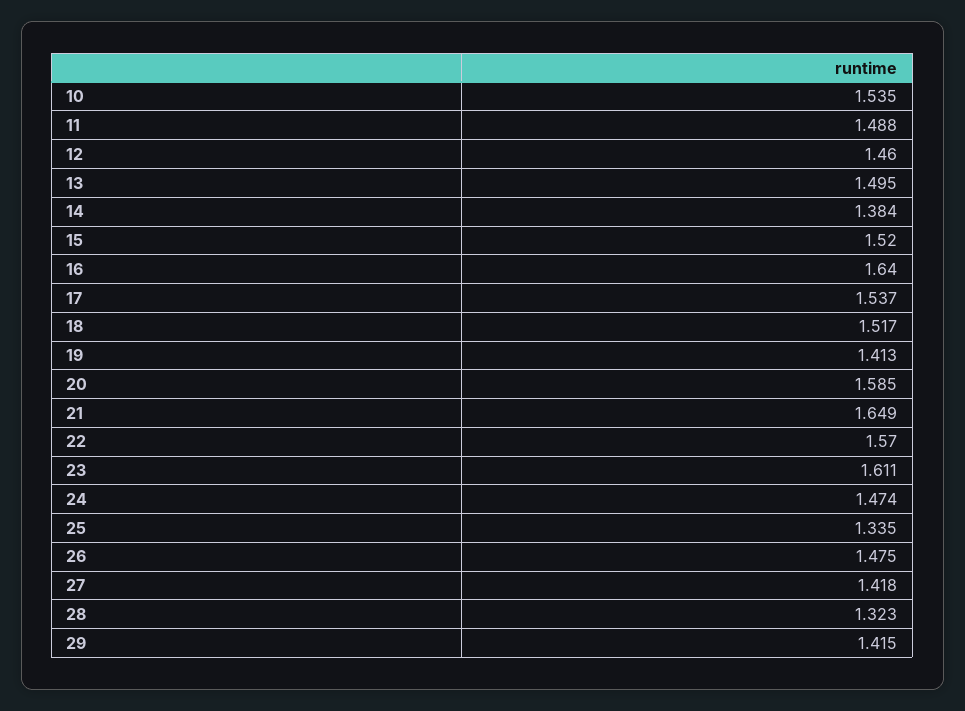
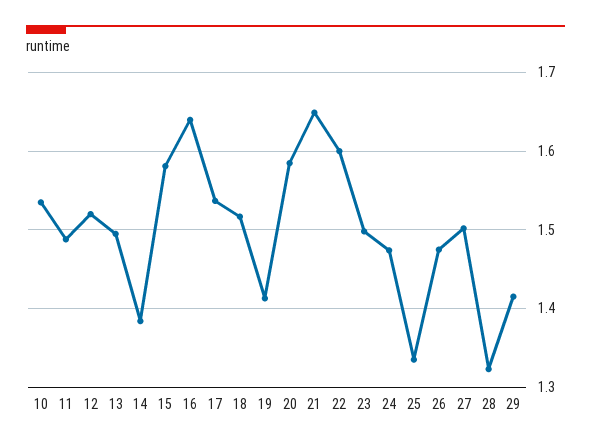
  {
    "10": 1.535,
    "11": 1.488,
-   "12": 1.46,
+   "12": 1.52,
    "13": 1.495,
    "14": 1.384,
-   "15": 1.52,
+   "15": 1.58,
    "16": 1.64,
    "17": 1.537,
    "18": 1.517,
    "19": 1.413,
    "20": 1.585,
    "21": 1.649,
-   "22": 1.57,
+   "22": 1.6,
-   "23": 1.611,
+   "23": 1.5,
    "24": 1.474,
    "25": 1.335,
    "26": 1.475,
-   "27": 1.418,
+   "27": 1.5,
    "28": 1.323,
    "29": 1.415
  }

